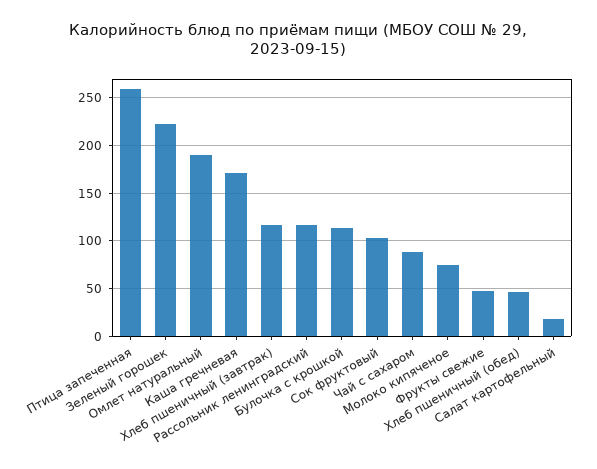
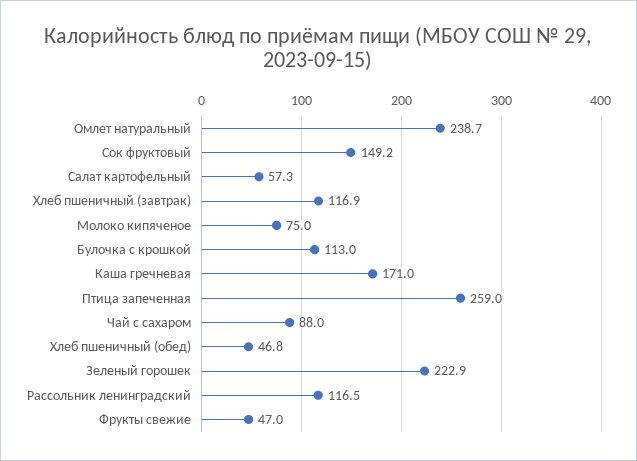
  {
    "Птица запеченная": 259,
    "Зеленый горошек": 222.9,
-   "Омлет натуральный": 190,
+   "Омлет натуральный": 238.7,
    "Каша гречневая": 171,
    "Хлеб пшеничный (завтрак)": 116.9,
    "Рассольник ленинградский": 116.5,
    "Булочка с крошкой": 113,
-   "Сок фруктовый": 100,
+   "Сок фруктовый": 149.2,
    "Чай с сахаром": 88,
    "Молоко кипяченое": 75,
    "Фрукты свежие": 47,
    "Хлеб пшеничный (обед)": 46.8,
-   "Салат картофельный": 20
+   "Салат картофельный": 57.3
  }

